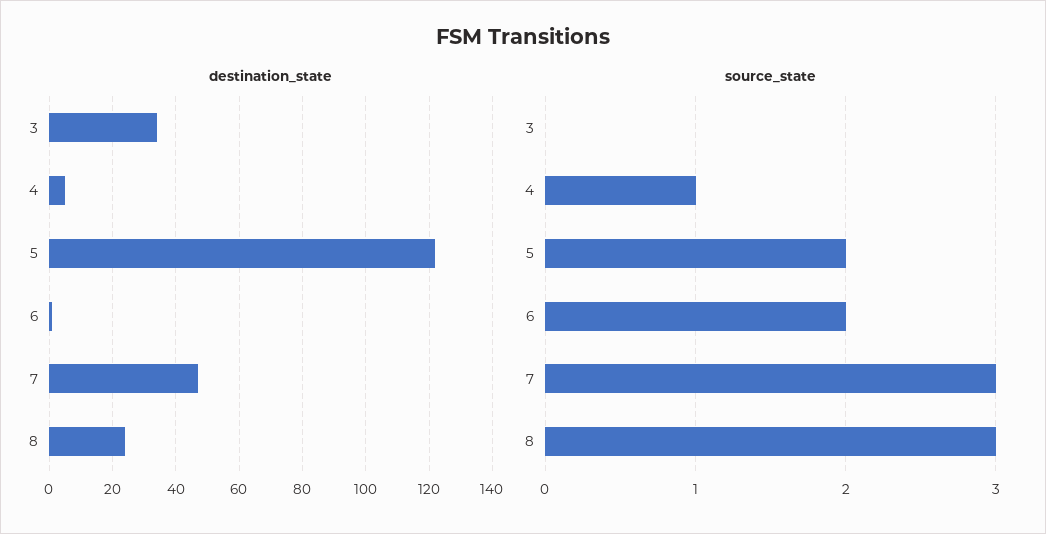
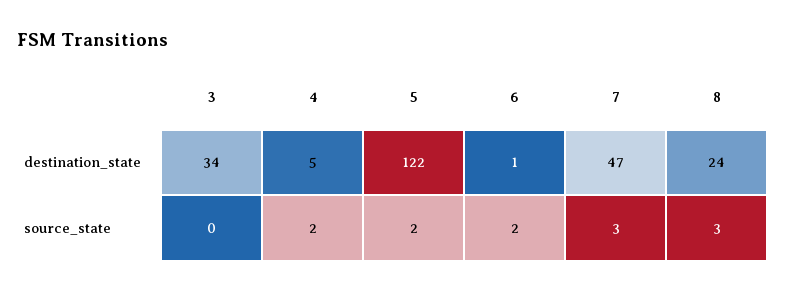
  {
    "destination_state": {
      "3": 34,
      "4": 5,
      "5": 122,
      "6": 1,
      "7": 47,
      "8": 24
    },
    "source_state": {
      "3": 0,
-     "4": 1,
+     "4": 2,
      "5": 2,
      "6": 2,
      "7": 3,
      "8": 3
    }
  }

